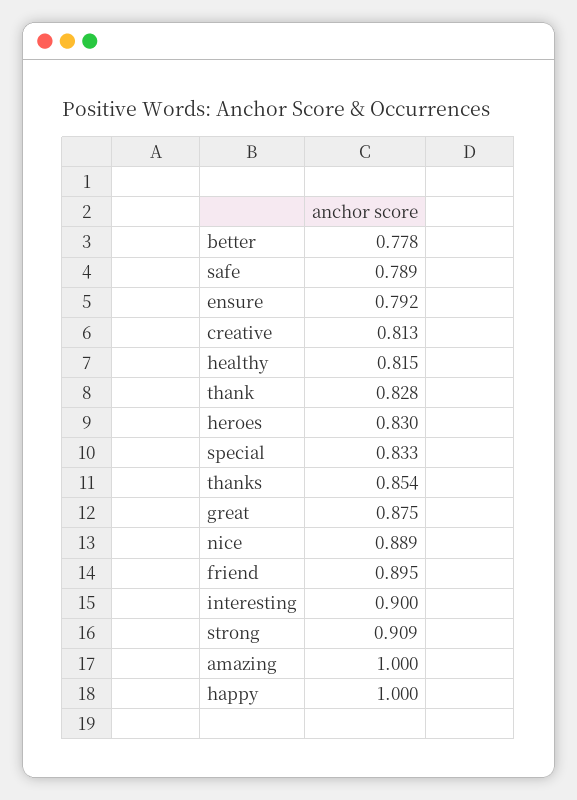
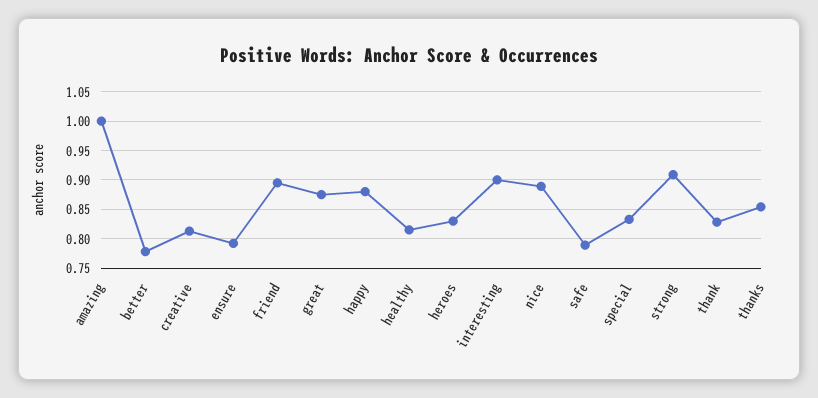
  {
    "better": 0.778,
    "safe": 0.789,
    "ensure": 0.792,
    "creative": 0.813,
    "healthy": 0.815,
    "thank": 0.828,
    "heroes": 0.83,
    "special": 0.833,
    "thanks": 0.854,
    "great": 0.875,
    "nice": 0.889,
    "friend": 0.895,
    "interesting": 0.9,
    "strong": 0.909,
    "amazing": 1,
-   "happy": 1
+   "happy": 0.875
  }

